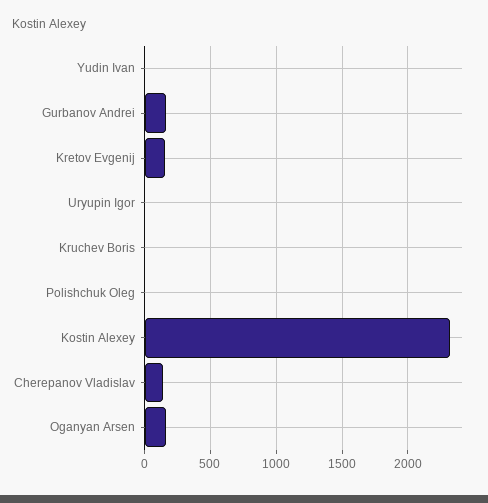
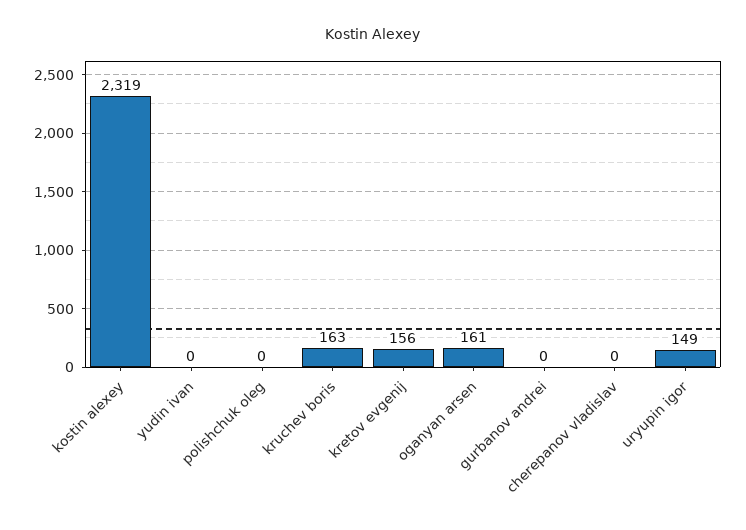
  {
    "Yudin Ivan": 0,
-   "Gurbanov Andrei": 150,
+   "Gurbanov Andrei": 0,
    "Kretov Evgenij": 156,
-   "Uryupin Igor": 0,
+   "Uryupin Igor": 149,
-   "Kruchev Boris": 0,
+   "Kruchev Boris": 163,
    "Polishchuk Oleg": 0,
    "Kostin Alexey": 2319,
-   "Cherepanov Vladislav": 150,
+   "Cherepanov Vladislav": 0,
    "Oganyan Arsen": 161
  }

